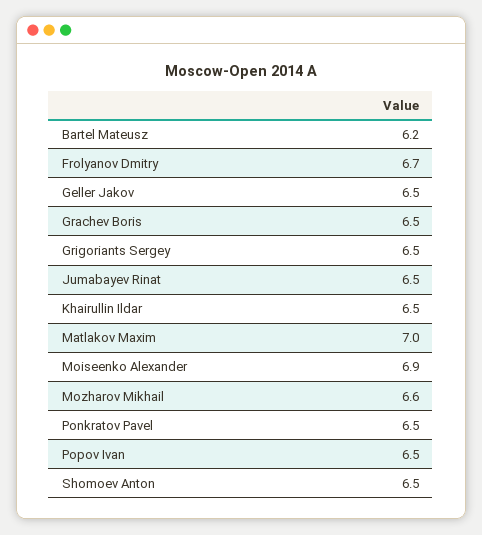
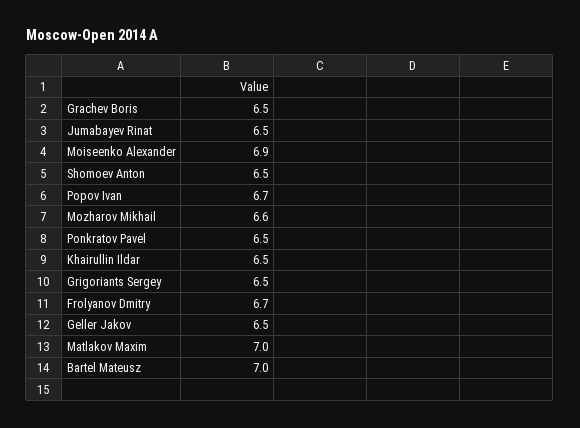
  {
-   "Bartel Mateusz": 6.2,
+   "Bartel Mateusz": 7,
    "Frolyanov Dmitry": 6.7,
    "Geller Jakov": 6.5,
    "Grachev Boris": 6.5,
    "Grigoriants Sergey": 6.5,
    "Jumabayev Rinat": 6.5,
    "Khairullin Ildar": 6.5,
    "Matlakov Maxim": 7,
    "Moiseenko Alexander": 6.9,
    "Mozharov Mikhail": 6.6,
    "Ponkratov Pavel": 6.5,
-   "Popov Ivan": 6.5,
+   "Popov Ivan": 6.7,
    "Shomoev Anton": 6.5
  }

